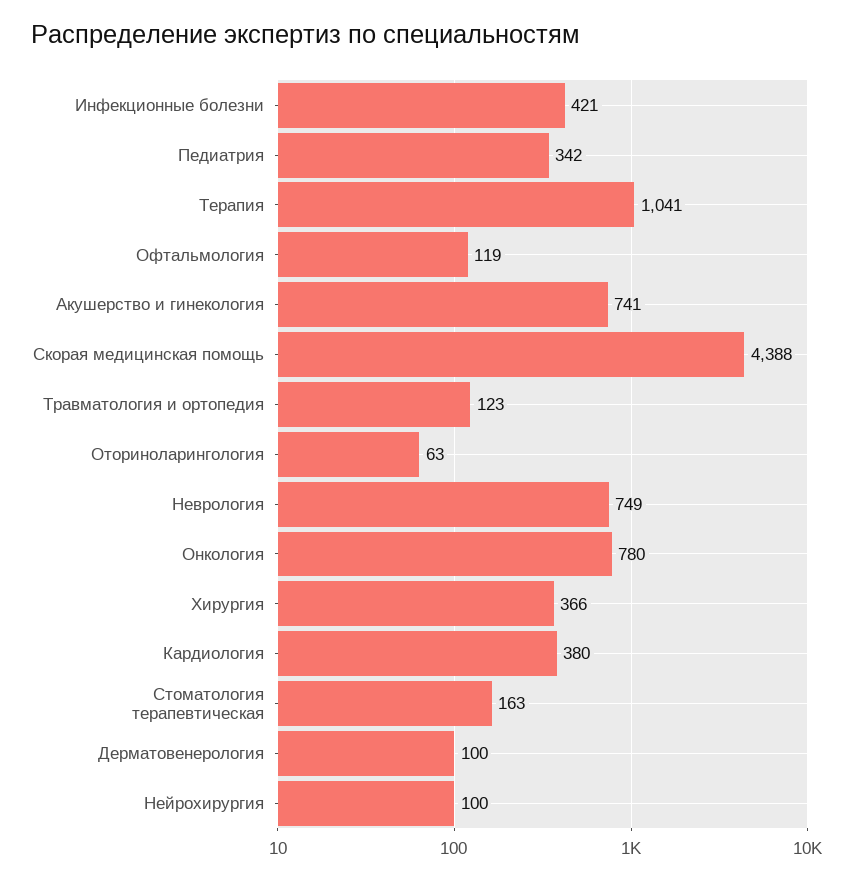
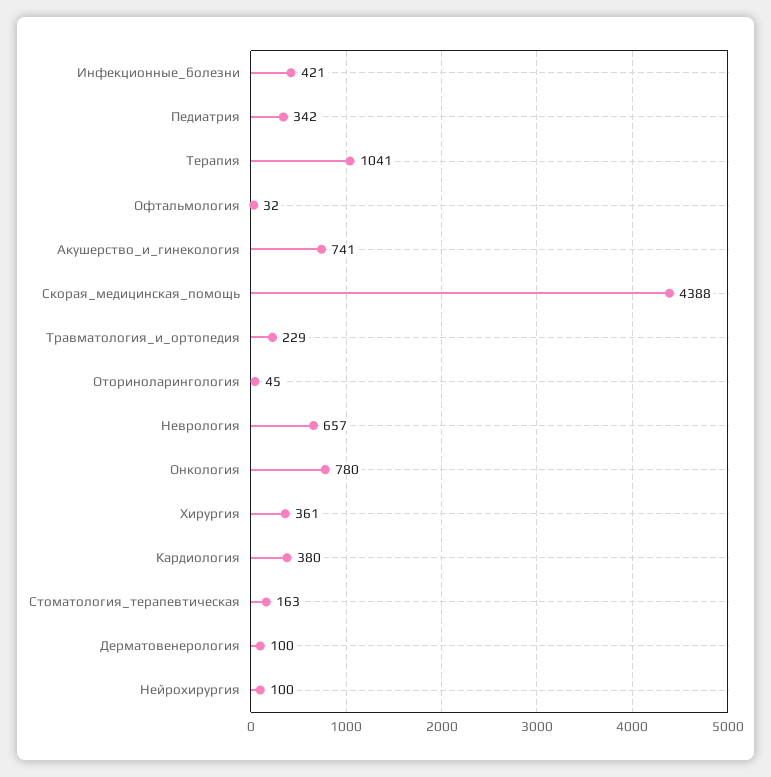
  {
    "Инфекционные болезни": 421,
    "Педиатрия": 342,
    "Терапия": 1041,
-   "Офтальмология": 119,
+   "Офтальмология": 32,
    "Акушерство и гинекология": 741,
    "Скорая медицинская помощь": 4388,
-   "Травматология и ортопедия": 123,
+   "Травматология и ортопедия": 229,
-   "Оториноларингология": 63,
+   "Оториноларингология": 45,
-   "Неврология": 749,
+   "Неврология": 657,
    "Онкология": 780,
-   "Хирургия": 366,
+   "Хирургия": 361,
    "Кардиология": 380,
    "Стоматология терапевтическая": 163,
    "Дерматовенерология": 100,
    "Нейрохирургия": 100
  }

